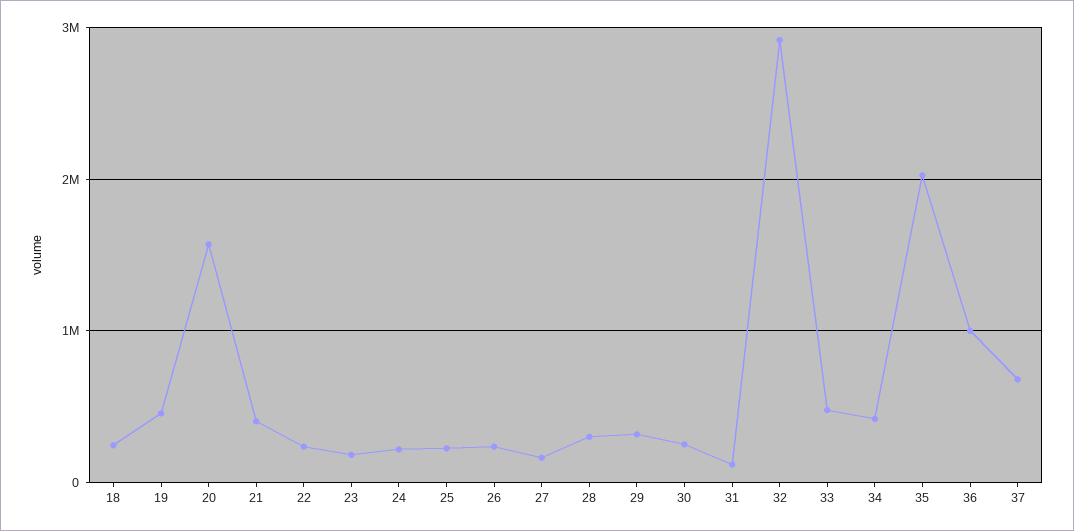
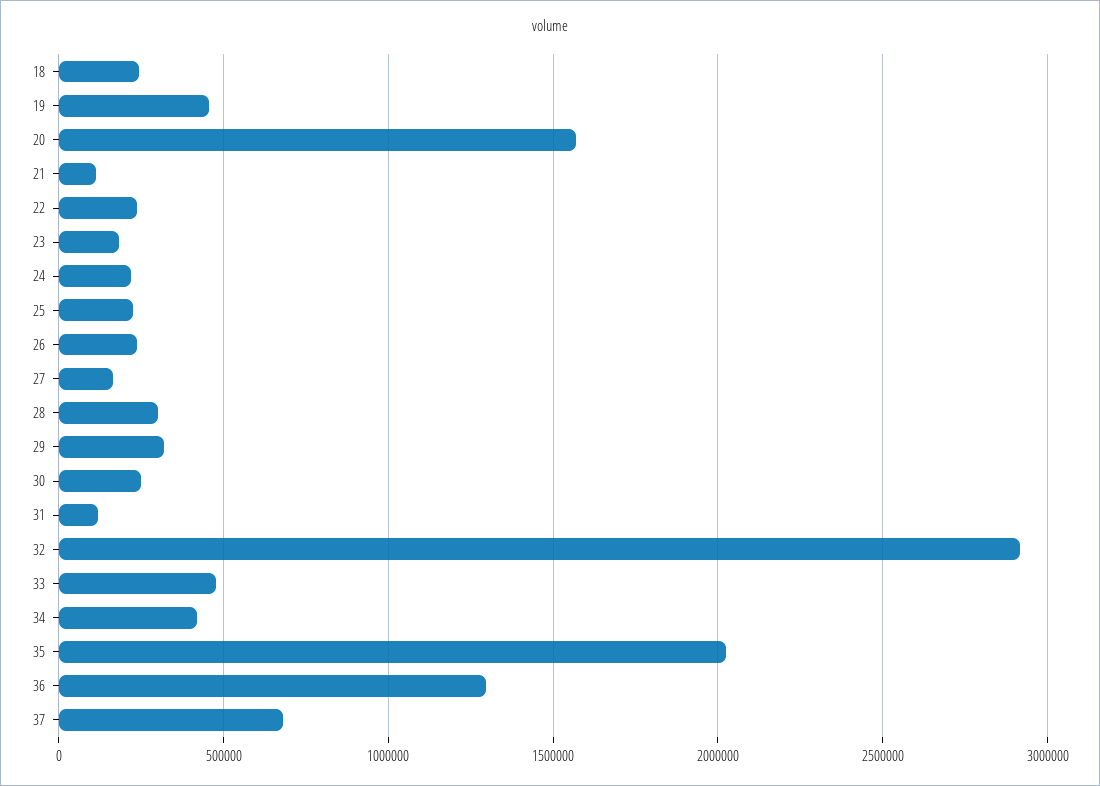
  {
    "18": 250000,
    "19": 450000,
    "20": 1550000,
-   "21": 400000,
+   "21": 100000,
    "22": 250000,
    "23": 200000,
    "24": 200000,
    "25": 250000,
    "26": 250000,
    "27": 150000,
    "28": 300000,
    "29": 300000,
    "30": 250000,
    "31": 100000,
    "32": 2900000,
    "33": 500000,
    "34": 400000,
    "35": 2050000,
-   "36": 1000000,
+   "36": 1300000,
    "37": 700000
  }

